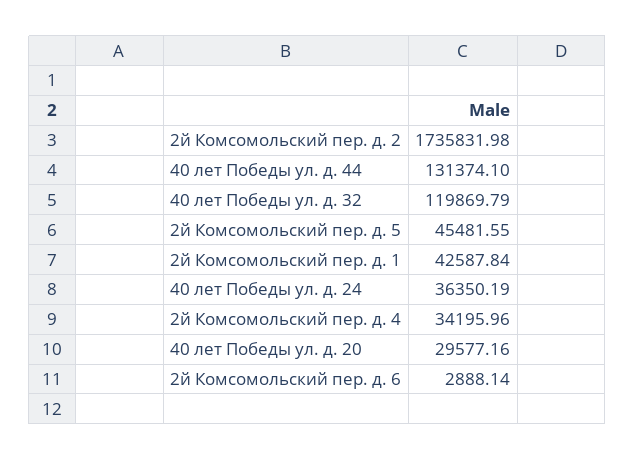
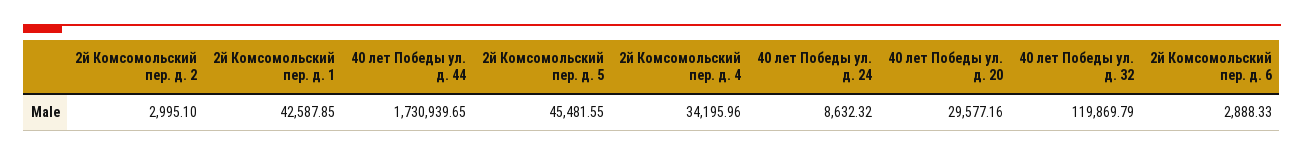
  {
-   "2й Комсомольский пер. д. 2": 1735831.98,
+   "2й Комсомольский пер. д. 2": 2995.1,
-   "40 лет Победы ул. д. 44": 131374.1,
+   "40 лет Победы ул. д. 44": 1730939.65,
    "40 лет Победы ул. д. 32": 119869.79,
    "2й Комсомольский пер. д. 5": 45481.55,
-   "2й Комсомольский пер. д. 1": 42587.84,
+   "2й Комсомольский пер. д. 1": 42587.85,
-   "40 лет Победы ул. д. 24": 36350.19,
+   "40 лет Победы ул. д. 24": 8632.32,
    "2й Комсомольский пер. д. 4": 34195.96,
    "40 лет Победы ул. д. 20": 29577.16,
-   "2й Комсомольский пер. д. 6": 2888.14
+   "2й Комсомольский пер. д. 6": 2888.33
  }

